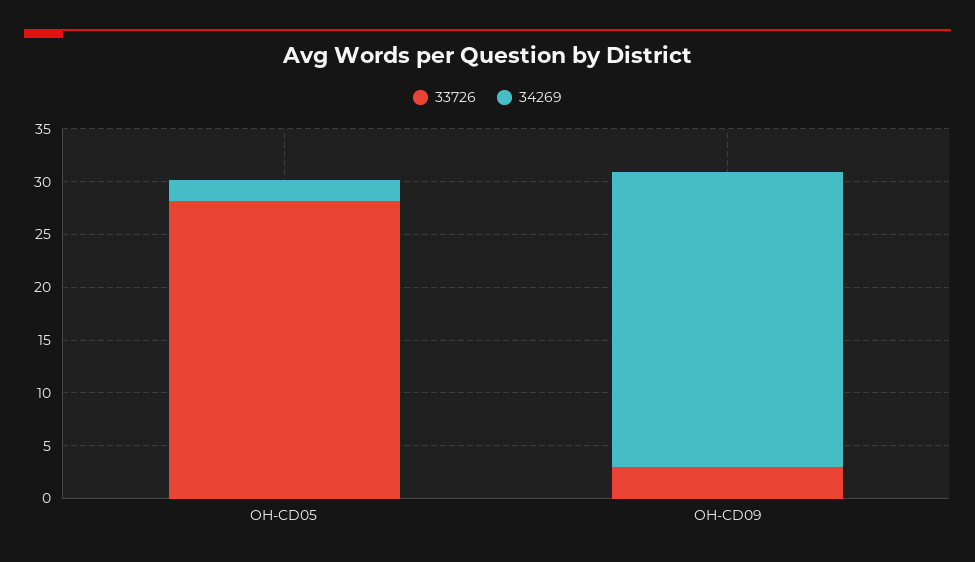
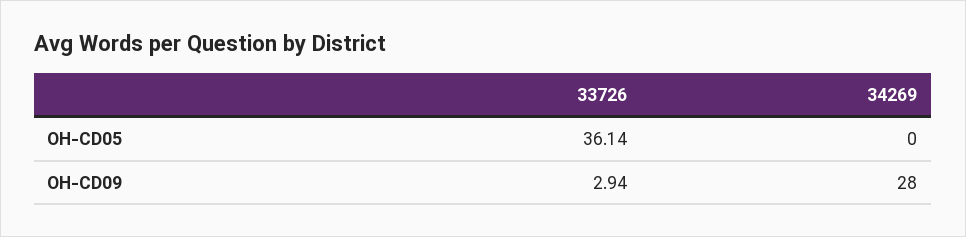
  {
    "33726": {
-     "OH-CD05": 28,
+     "OH-CD05": 36.14,
      "OH-CD09": 2.94
    },
    "34269": {
-     "OH-CD05": 2,
+     "OH-CD05": 0,
      "OH-CD09": 28
    }
  }

